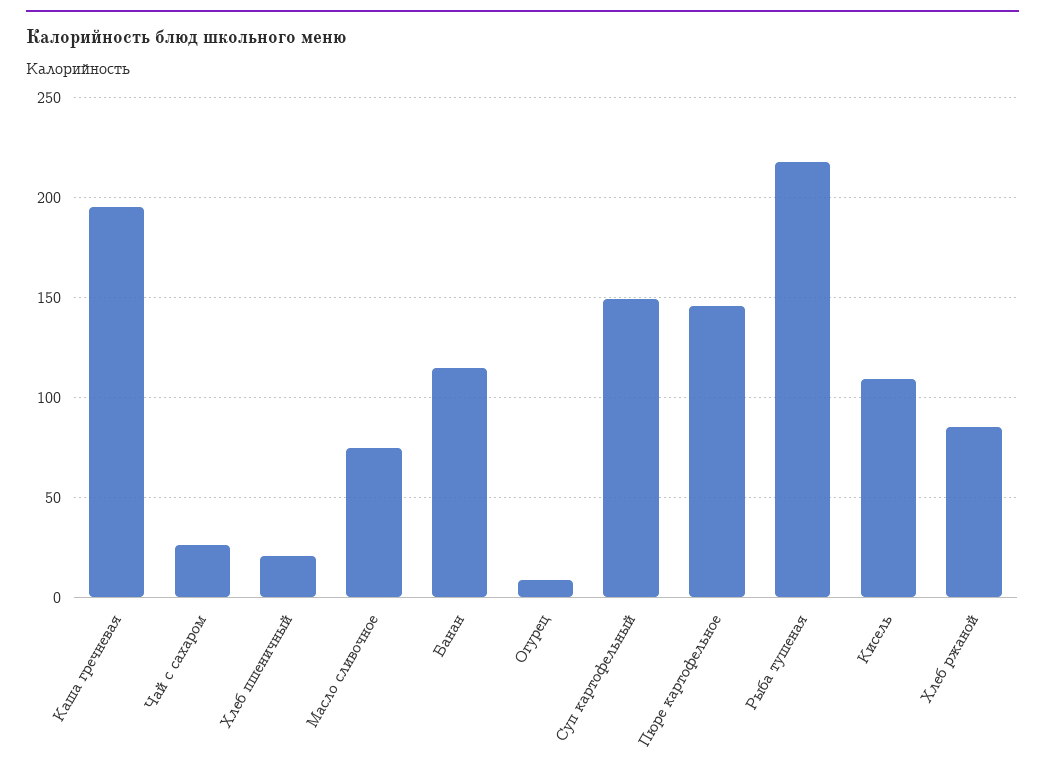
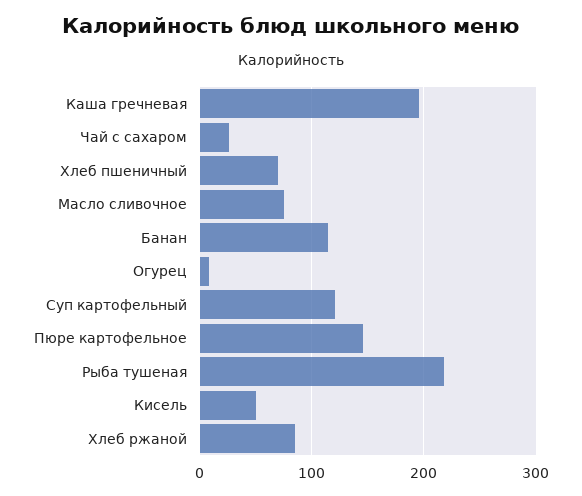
  {
    "Каша гречневая": 195,
    "Чай с сахаром": 25,
-   "Хлеб пшеничный": 20,
+   "Хлеб пшеничный": 70,
    "Масло сливочное": 75,
    "Банан": 115,
    "Огурец": 10,
-   "Суп картофельный": 150,
+   "Суп картофельный": 120,
    "Пюре картофельное": 145,
    "Рыба тушеная": 220,
-   "Кисель": 110,
+   "Кисель": 50,
    "Хлеб ржаной": 85
  }

